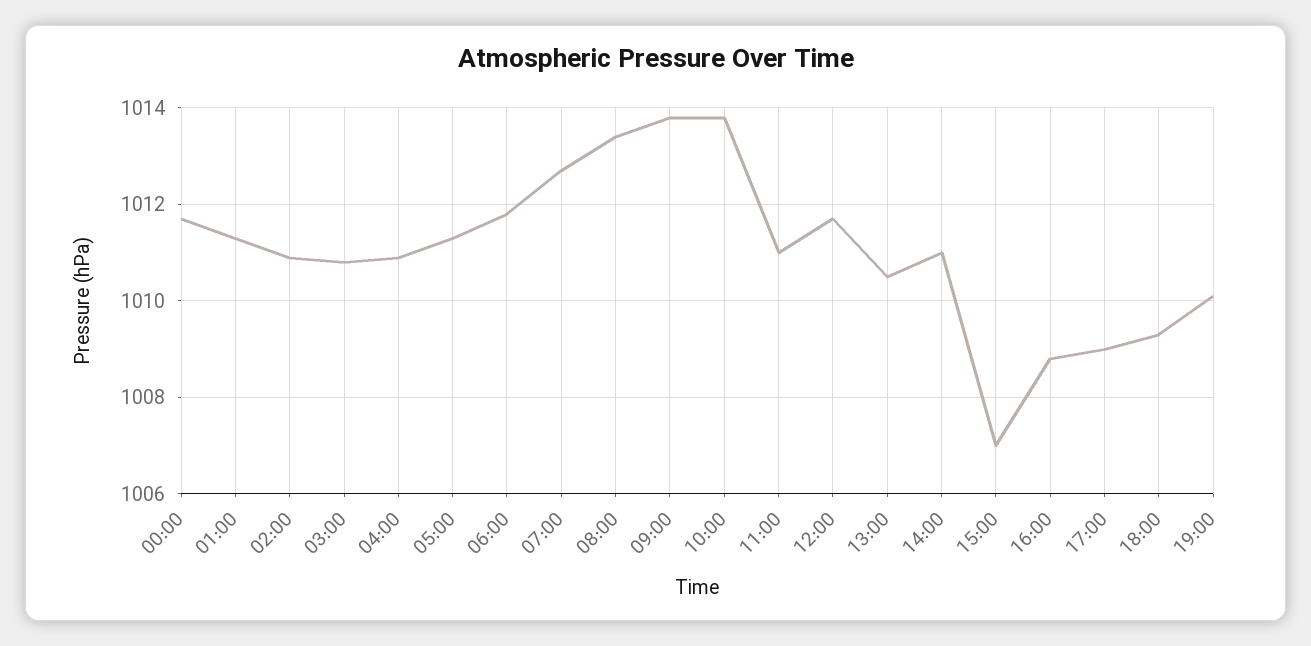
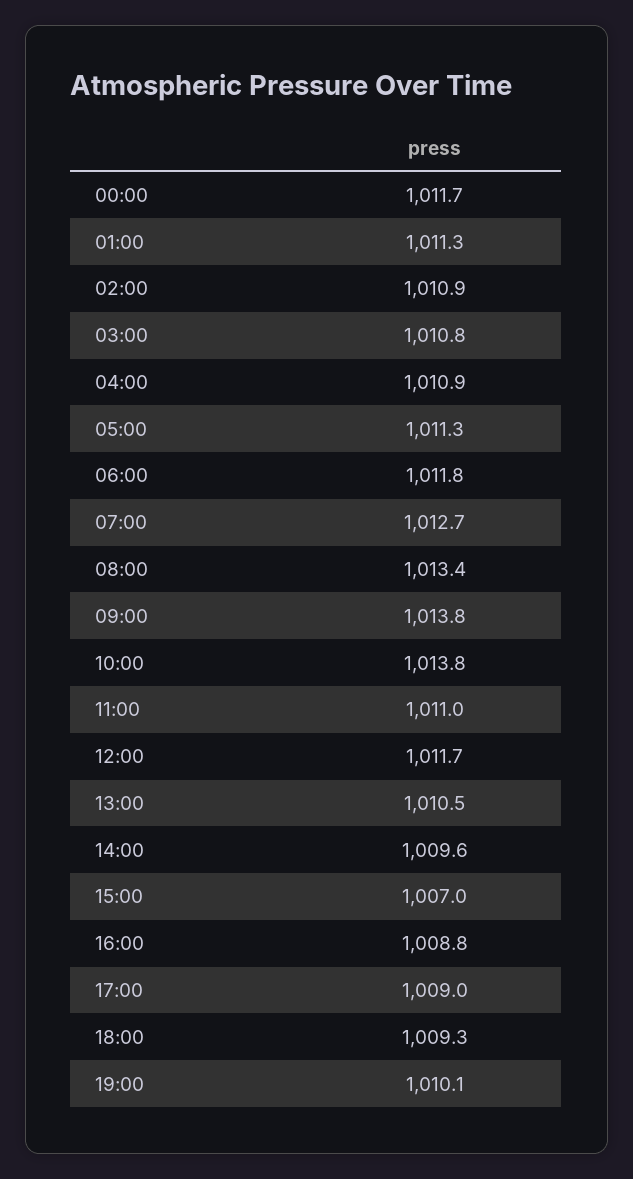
  {
    "00:00": 1011.7,
    "01:00": 1011.3,
    "02:00": 1010.9,
    "03:00": 1010.8,
    "04:00": 1010.9,
    "05:00": 1011.3,
    "06:00": 1011.8,
    "07:00": 1012.7,
    "08:00": 1013.4,
    "09:00": 1013.8,
    "10:00": 1013.8,
    "11:00": 1011,
    "12:00": 1011.7,
    "13:00": 1010.5,
-   "14:00": 1011,
+   "14:00": 1009.6,
    "15:00": 1007,
    "16:00": 1008.8,
    "17:00": 1009,
    "18:00": 1009.3,
    "19:00": 1010.1
  }

